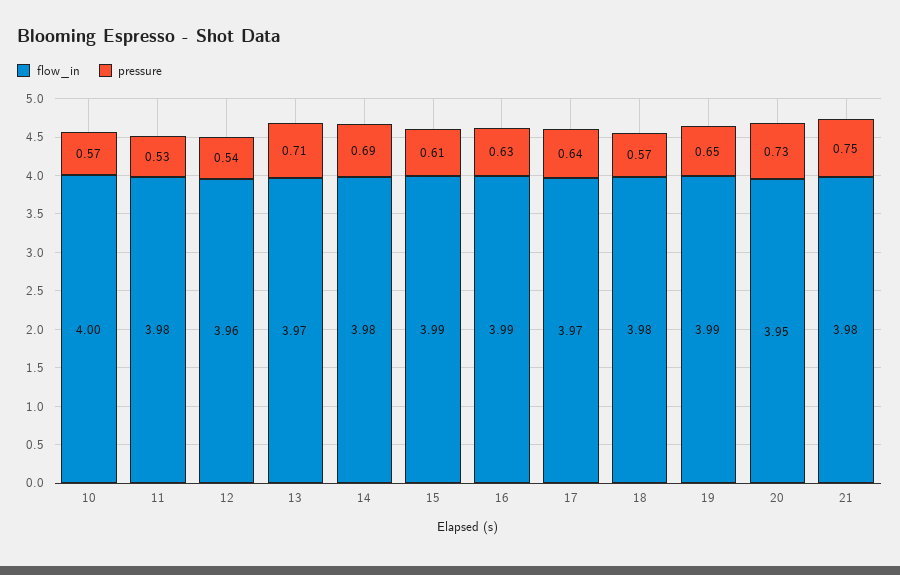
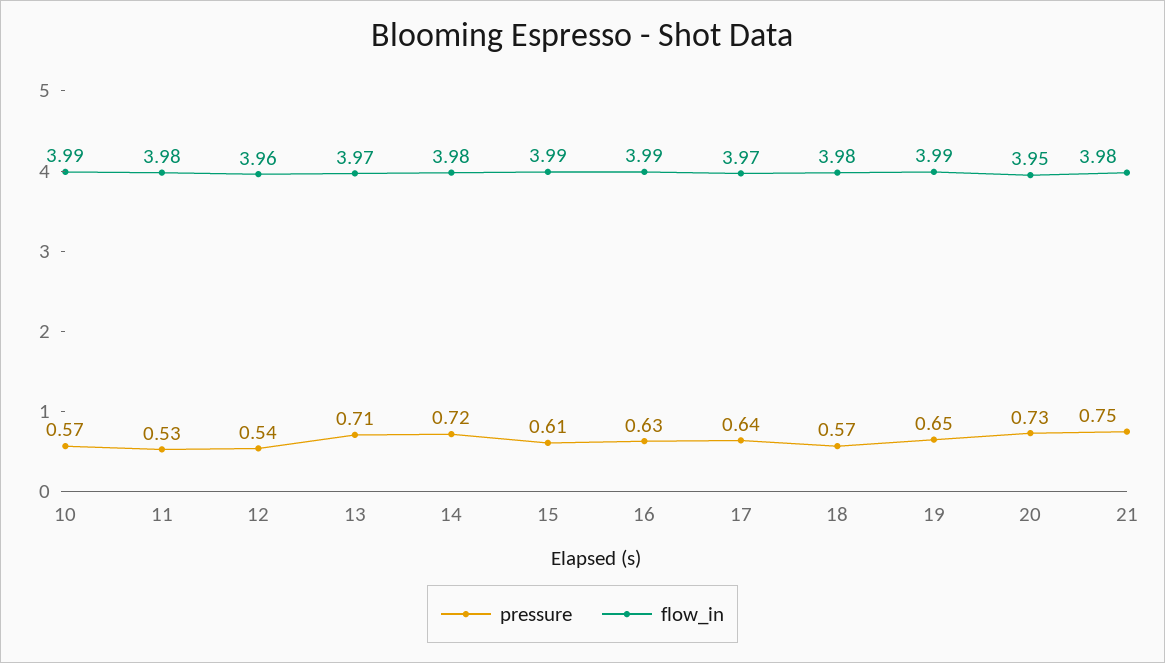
  {
    "flow_in": {
-     "10": 4,
+     "10": 3.99,
      "11": 3.98,
      "12": 3.96,
      "13": 3.97,
      "14": 3.98,
      "15": 3.99,
      "16": 3.99,
      "17": 3.97,
      "18": 3.98,
      "19": 3.99,
      "20": 3.95,
      "21": 3.98
    },
    "pressure": {
      "10": 0.57,
      "11": 0.53,
      "12": 0.54,
      "13": 0.71,
-     "14": 0.69,
+     "14": 0.72,
      "15": 0.61,
      "16": 0.63,
      "17": 0.64,
      "18": 0.57,
      "19": 0.65,
      "20": 0.73,
      "21": 0.75
    }
  }

